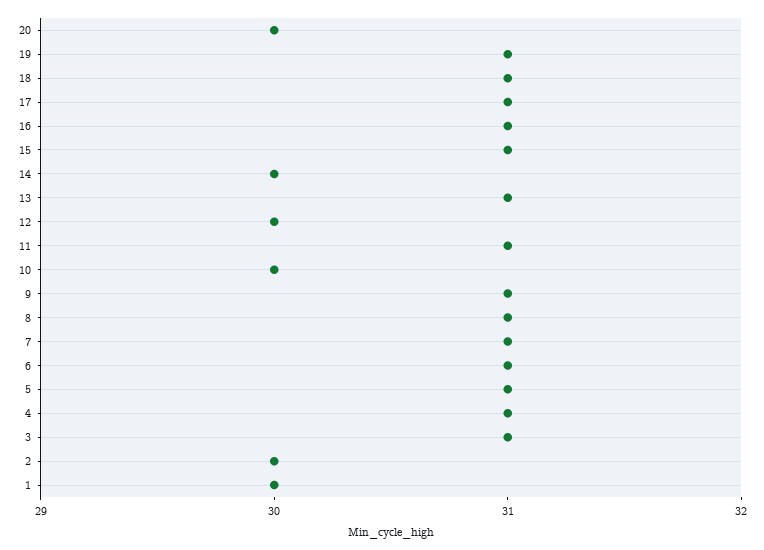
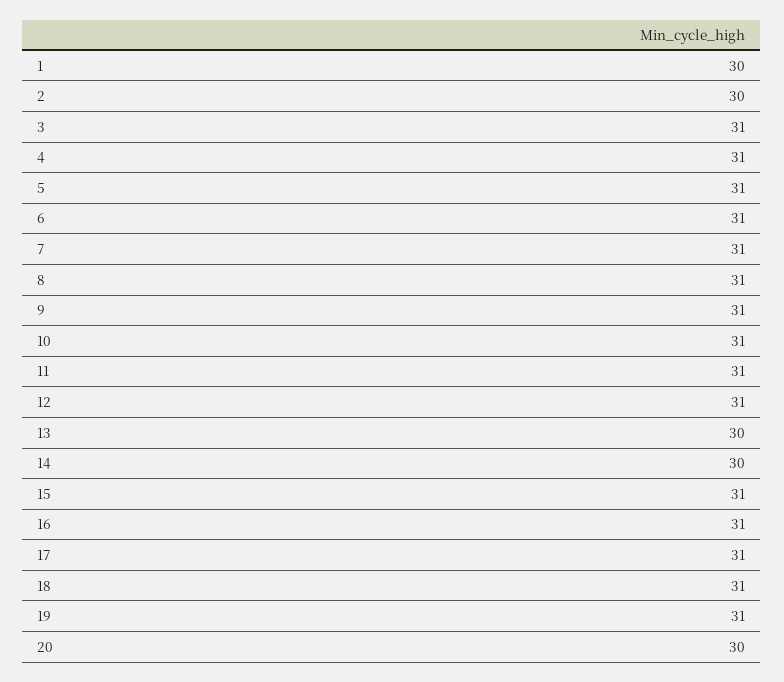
  {
    "20": 30,
    "19": 31,
    "18": 31,
    "17": 31,
    "16": 31,
    "15": 31,
    "14": 30,
-   "13": 31,
+   "13": 30,
-   "12": 30,
+   "12": 31,
    "11": 31,
-   "10": 30,
+   "10": 31,
    "9": 31,
    "8": 31,
    "7": 31,
    "6": 31,
    "5": 31,
    "4": 31,
    "3": 31,
    "2": 30,
    "1": 30
  }

